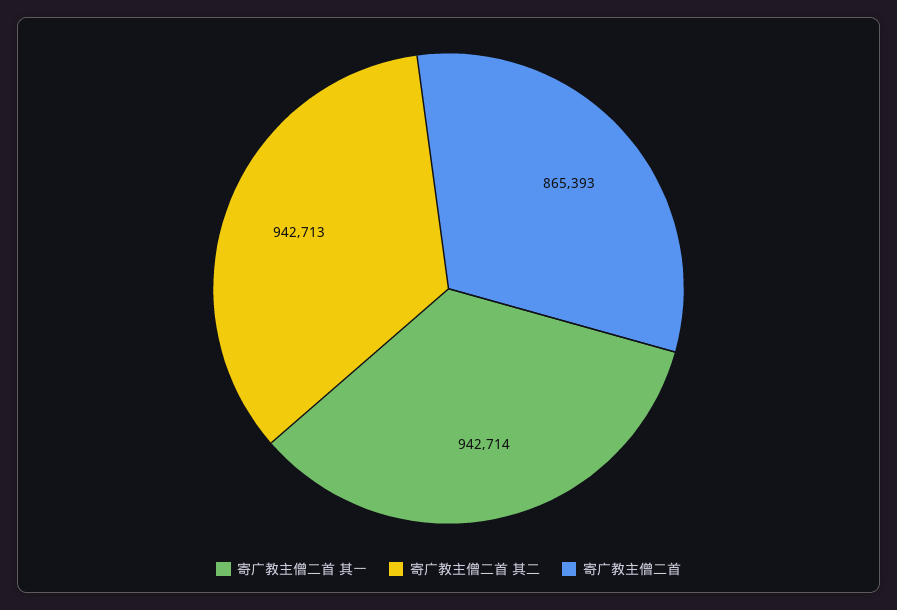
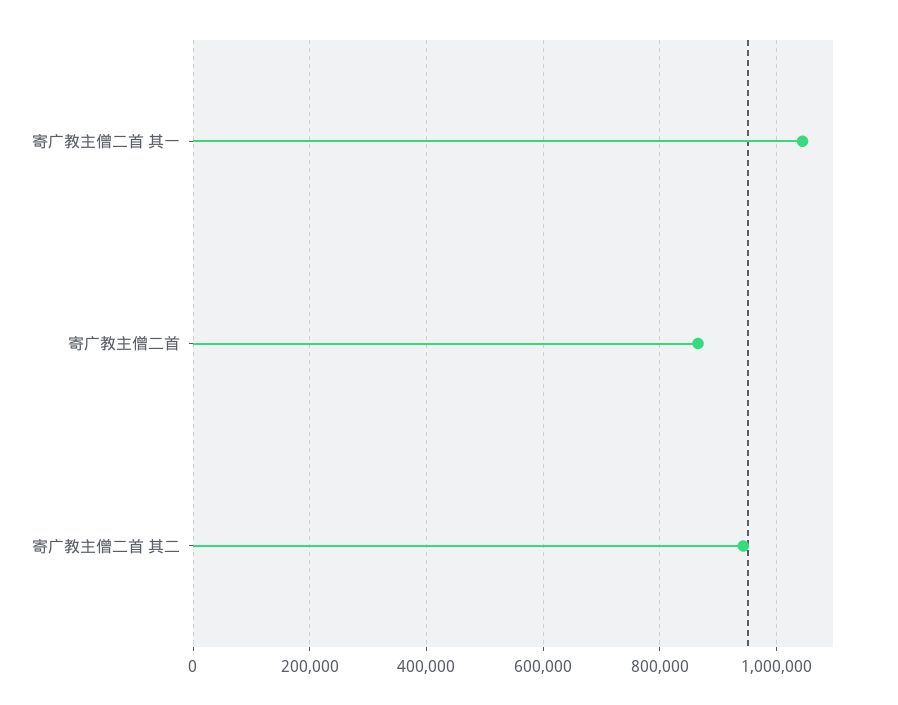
  {
-   "寄广教主僧二首 其一": 942714,
+   "寄广教主僧二首 其一": 1040000,
    "寄广教主僧二首 其二": 942713,
    "寄广教主僧二首": 865393
  }

